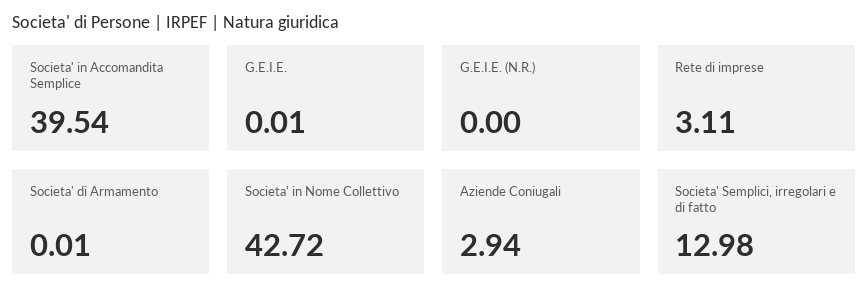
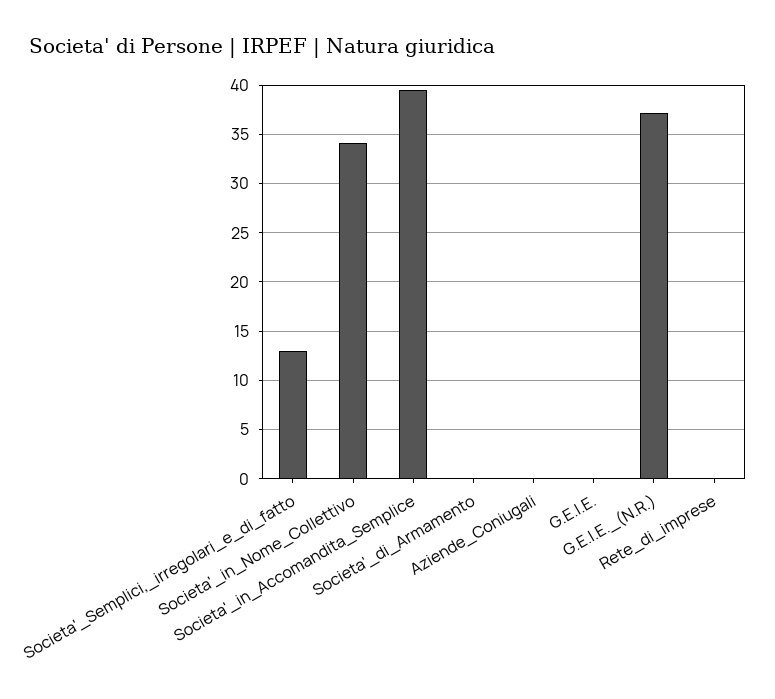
  {
    "Societa' in Accomandita Semplice": 39.54,
    "G.E.I.E.": 0.01,
-   "G.E.I.E. (N.R.)": 0,
+   "G.E.I.E. (N.R.)": 37,
-   "Rete di imprese": 3.11,
+   "Rete di imprese": 0,
    "Societa' di Armamento": 0.01,
-   "Societa' in Nome Collettivo": 42.72,
+   "Societa' in Nome Collettivo": 34,
-   "Aziende Coniugali": 2.94,
+   "Aziende Coniugali": 0,
    "Societa' Semplici, irregolari e di fatto": 12.98
  }

